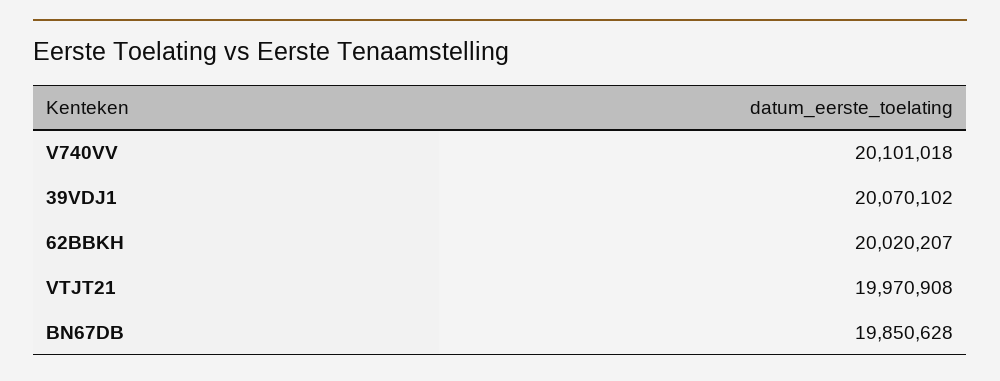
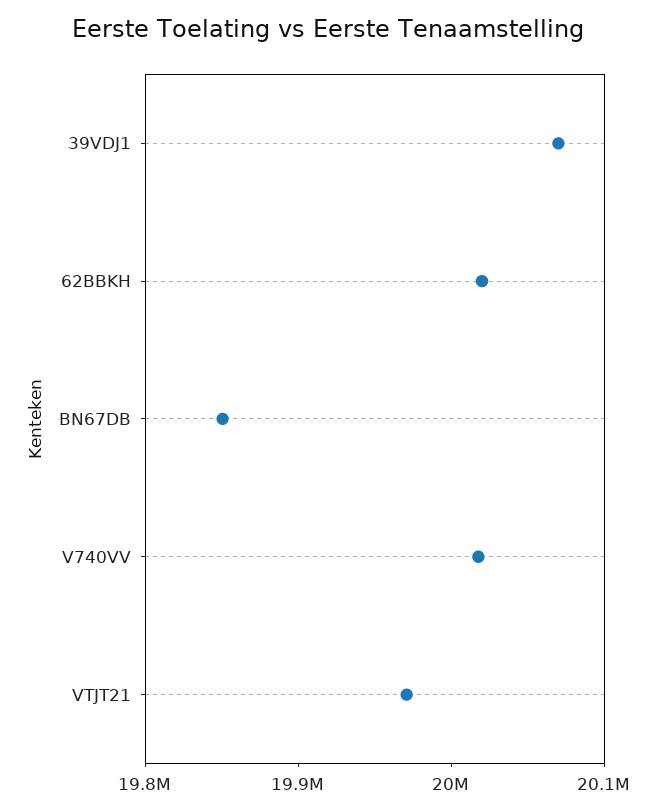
  {
-   "V740VV": 20101018,
+   "V740VV": 20020000,
    "39VDJ1": 20070102,
    "62BBKH": 20020207,
    "VTJT21": 19970908,
    "BN67DB": 19850628
  }

